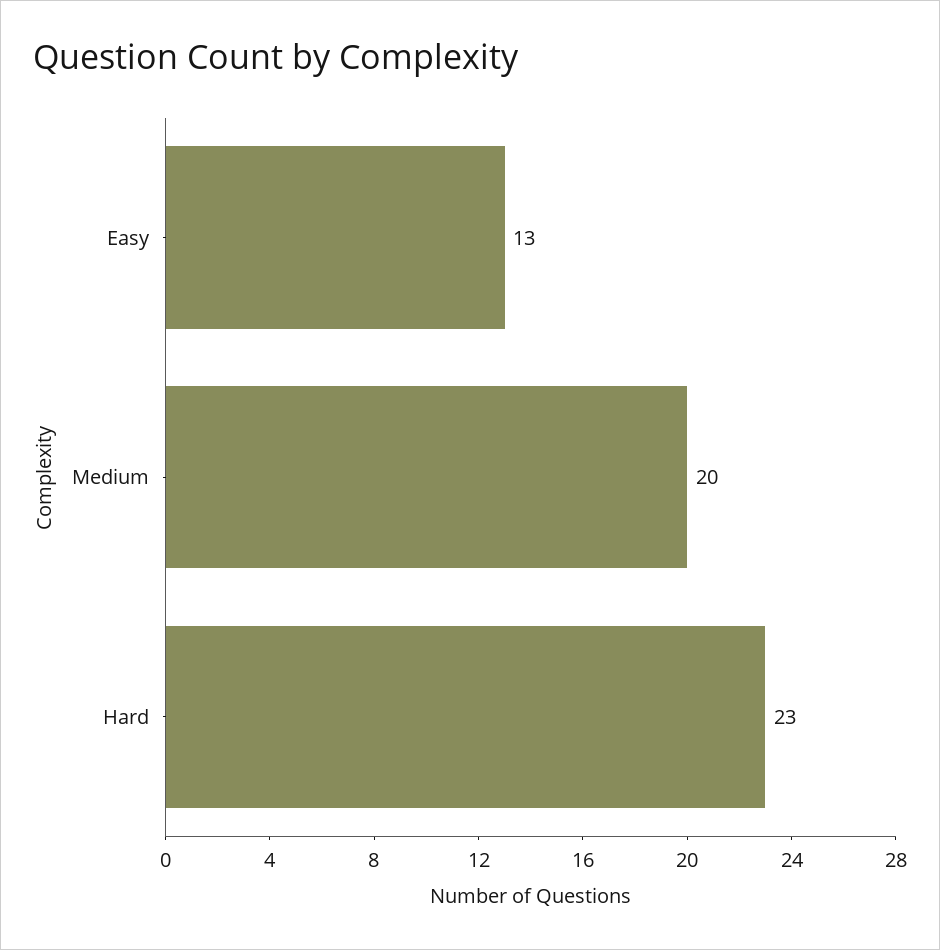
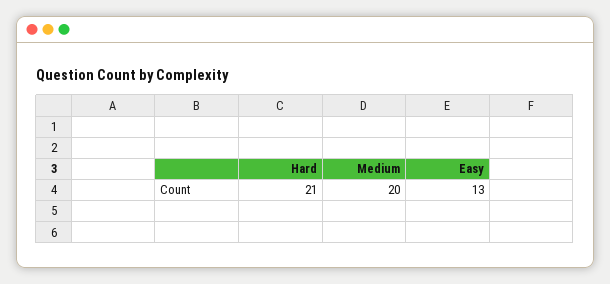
  {
    "Easy": 13,
    "Medium": 20,
-   "Hard": 23
+   "Hard": 21
  }

